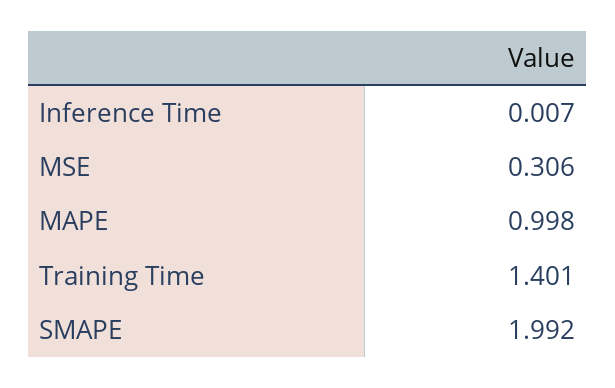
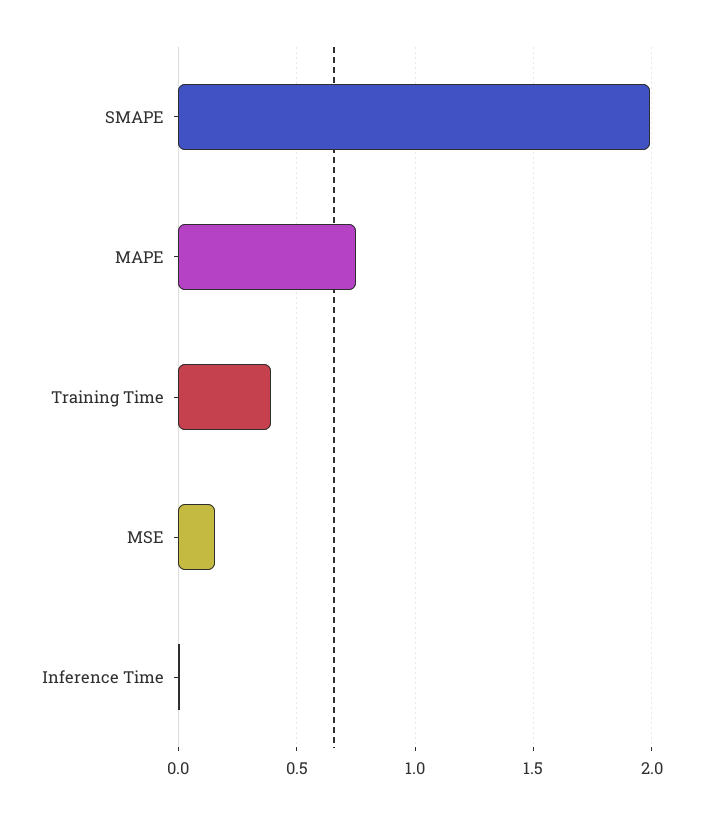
  {
    "Inference Time": 0.007,
-   "MSE": 0.306,
+   "MSE": 0.15,
-   "MAPE": 0.998,
+   "MAPE": 0.75,
-   "Training Time": 1.401,
+   "Training Time": 0.4,
    "SMAPE": 1.992
  }

